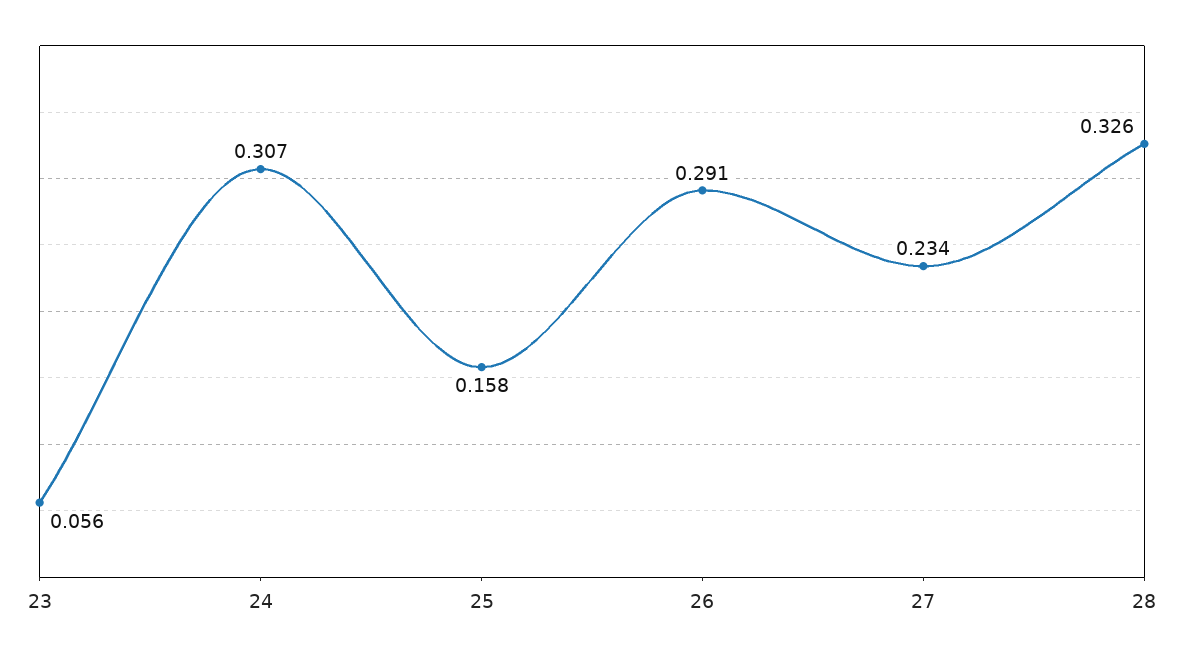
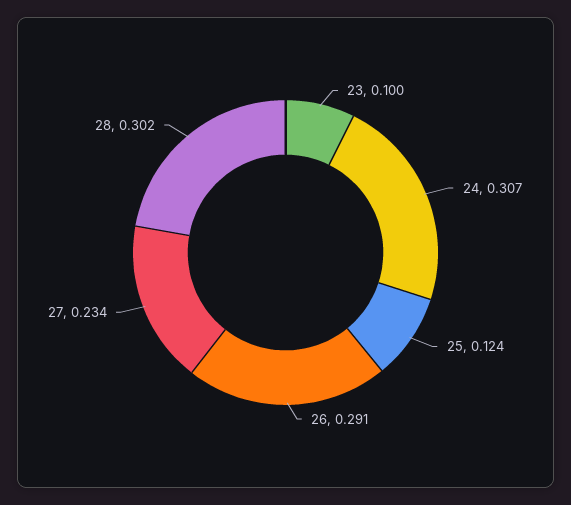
  {
-   "23": 0.056,
+   "23": 0.1,
    "24": 0.307,
-   "25": 0.158,
+   "25": 0.124,
    "26": 0.291,
    "27": 0.234,
-   "28": 0.326
+   "28": 0.302
  }

